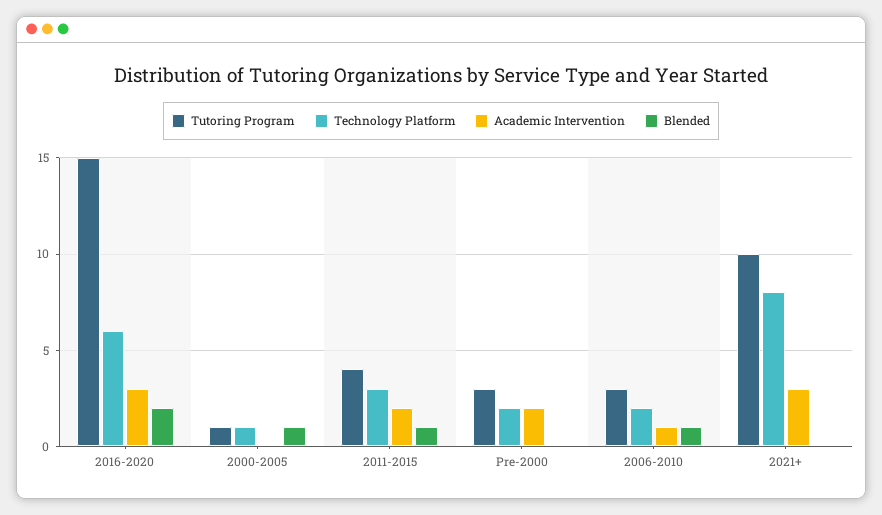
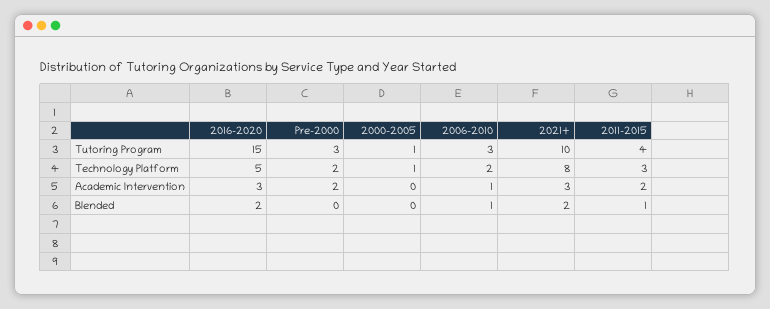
  {
    "Tutoring Program": {
      "2016-2020": 15,
      "2000-2005": 1,
      "2011-2015": 4,
      "Pre-2000": 3,
      "2006-2010": 3,
      "2021+": 10
    },
    "Technology Platform": {
-     "2016-2020": 6,
+     "2016-2020": 5,
      "2000-2005": 1,
      "2011-2015": 3,
      "Pre-2000": 2,
      "2006-2010": 2,
      "2021+": 8
    },
    "Academic Intervention": {
      "2016-2020": 3,
      "2000-2005": 0,
      "2011-2015": 2,
      "Pre-2000": 2,
      "2006-2010": 1,
      "2021+": 3
    },
    "Blended": {
      "2016-2020": 2,
-     "2000-2005": 1,
+     "2000-2005": 0,
      "2011-2015": 1,
      "Pre-2000": 0,
      "2006-2010": 1,
-     "2021+": 0
+     "2021+": 2
    }
  }

